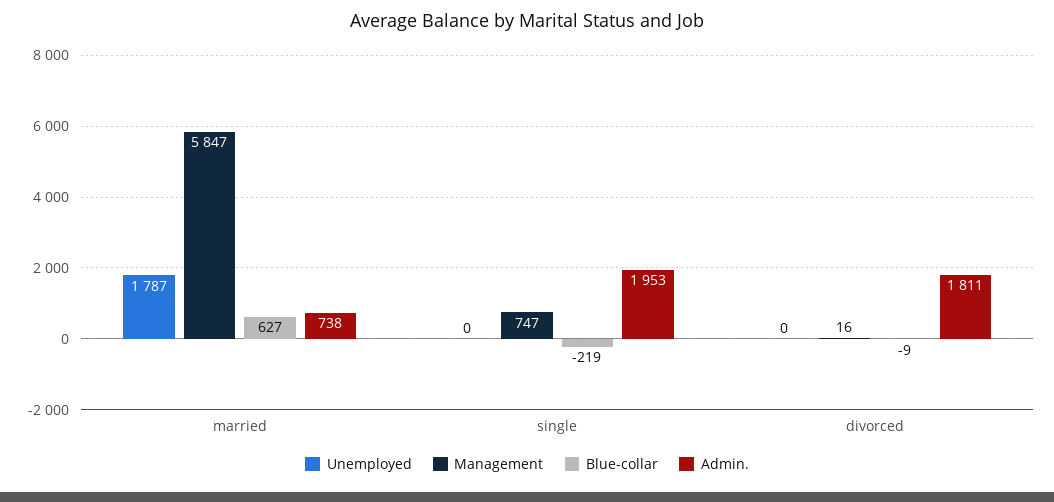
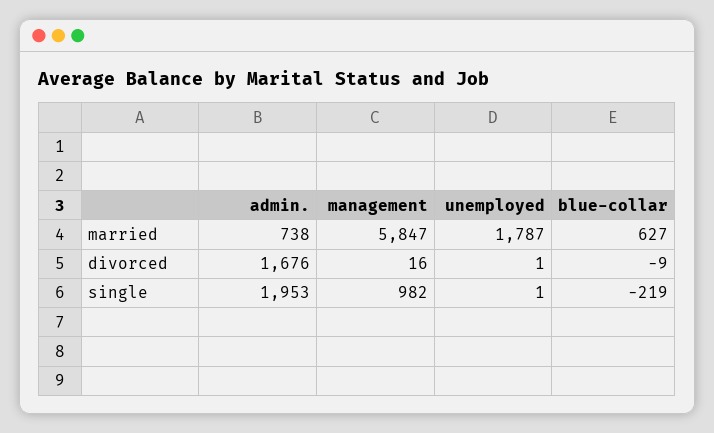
  {
    "Unemployed": {
      "married": 1787,
-     "single": 0,
+     "single": 1,
-     "divorced": 0
+     "divorced": 1
    },
    "Management": {
      "married": 5847,
-     "single": 747,
+     "single": 982,
      "divorced": 16
    },
    "Blue-collar": {
      "married": 627,
      "single": -219,
      "divorced": -9
    },
    "Admin.": {
      "married": 738,
      "single": 1953,
-     "divorced": 1811
+     "divorced": 1676
    }
  }

